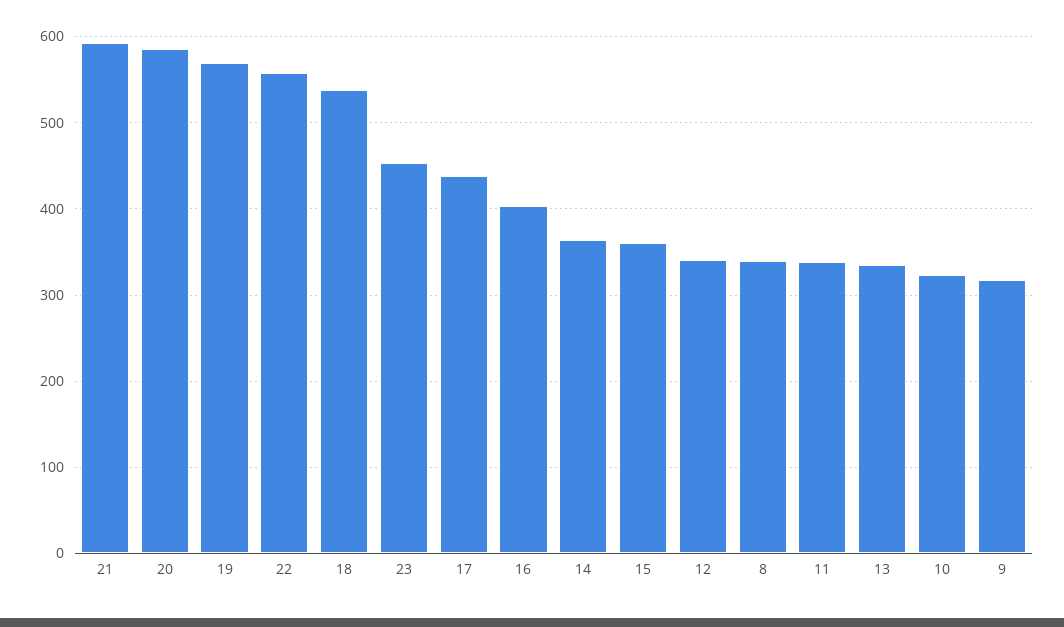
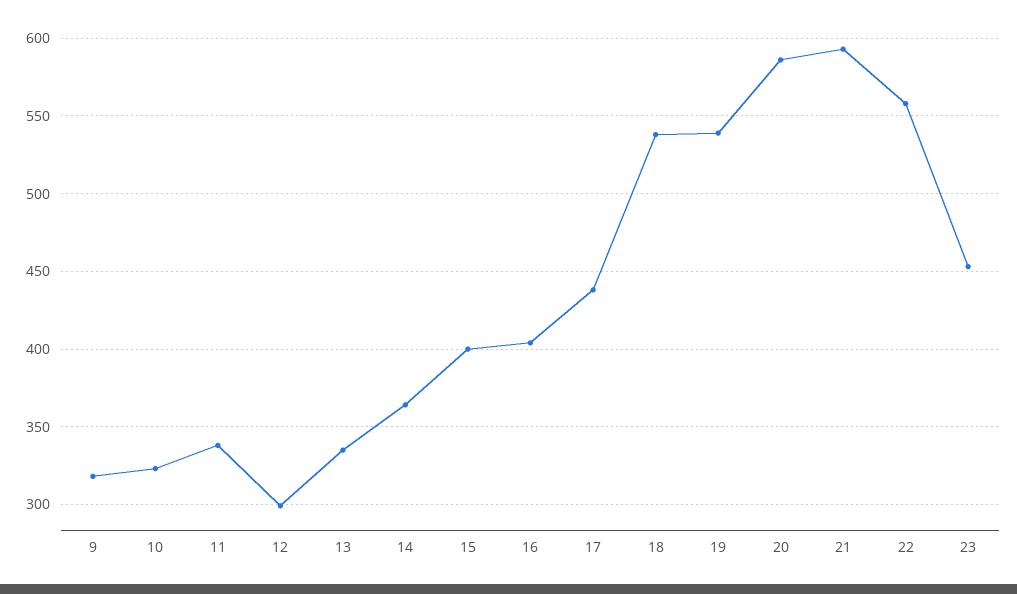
  {
    "21": 595,
    "20": 585,
-   "19": 570,
+   "19": 540,
    "22": 560,
    "18": 540,
    "23": 455,
    "17": 440,
    "16": 405,
    "14": 365,
-   "15": 360,
+   "15": 400,
-   "12": 340,
+   "12": 300,
-   "8": 340,
    "11": 340,
    "13": 335,
    "10": 325,
    "9": 320
  }

